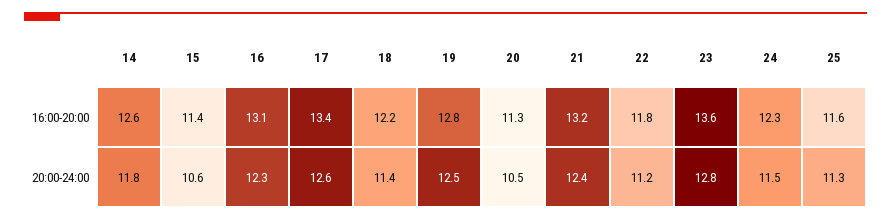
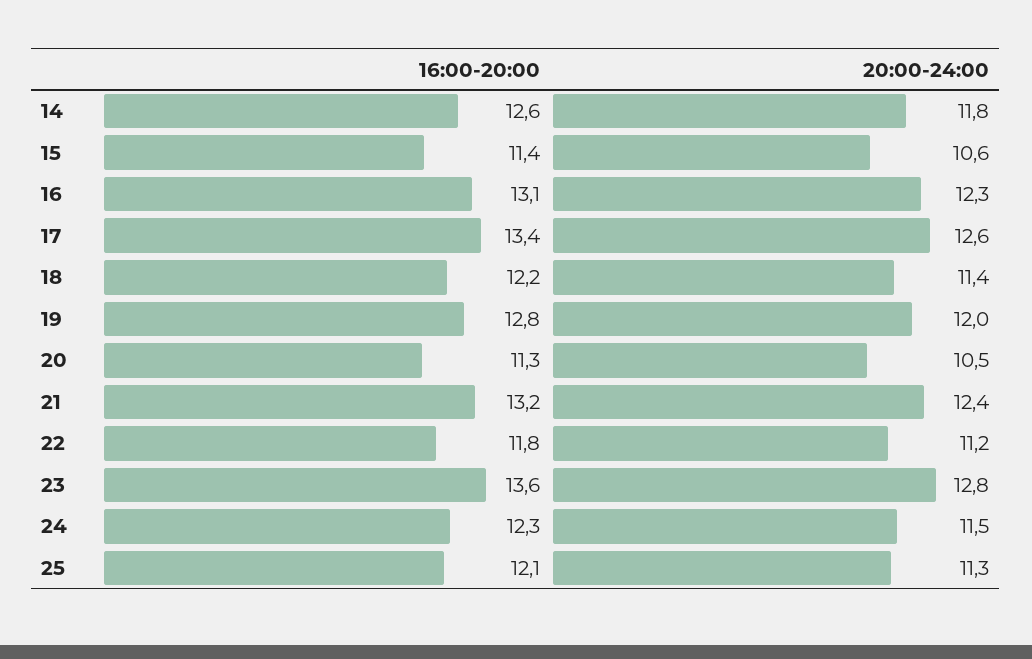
  {
    "14": {
      "16:00-20:00": 12.6,
      "20:00-24:00": 11.8
    },
    "15": {
      "16:00-20:00": 11.4,
      "20:00-24:00": 10.6
    },
    "16": {
      "16:00-20:00": 13.1,
      "20:00-24:00": 12.3
    },
    "17": {
      "16:00-20:00": 13.4,
      "20:00-24:00": 12.6
    },
    "18": {
      "16:00-20:00": 12.2,
      "20:00-24:00": 11.4
    },
    "19": {
      "16:00-20:00": 12.8,
-     "20:00-24:00": 12.5
+     "20:00-24:00": 12
    },
    "20": {
      "16:00-20:00": 11.3,
      "20:00-24:00": 10.5
    },
    "21": {
      "16:00-20:00": 13.2,
      "20:00-24:00": 12.4
    },
    "22": {
      "16:00-20:00": 11.8,
      "20:00-24:00": 11.2
    },
    "23": {
      "16:00-20:00": 13.6,
      "20:00-24:00": 12.8
    },
    "24": {
      "16:00-20:00": 12.3,
      "20:00-24:00": 11.5
    },
    "25": {
-     "16:00-20:00": 11.6,
+     "16:00-20:00": 12.1,
      "20:00-24:00": 11.3
    }
  }

